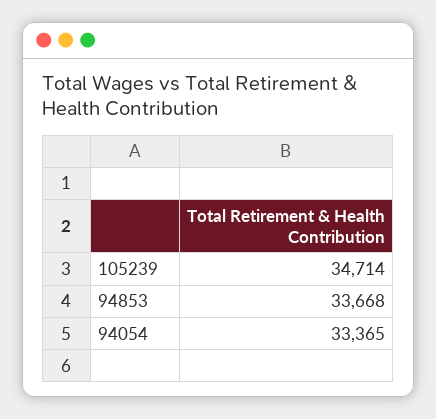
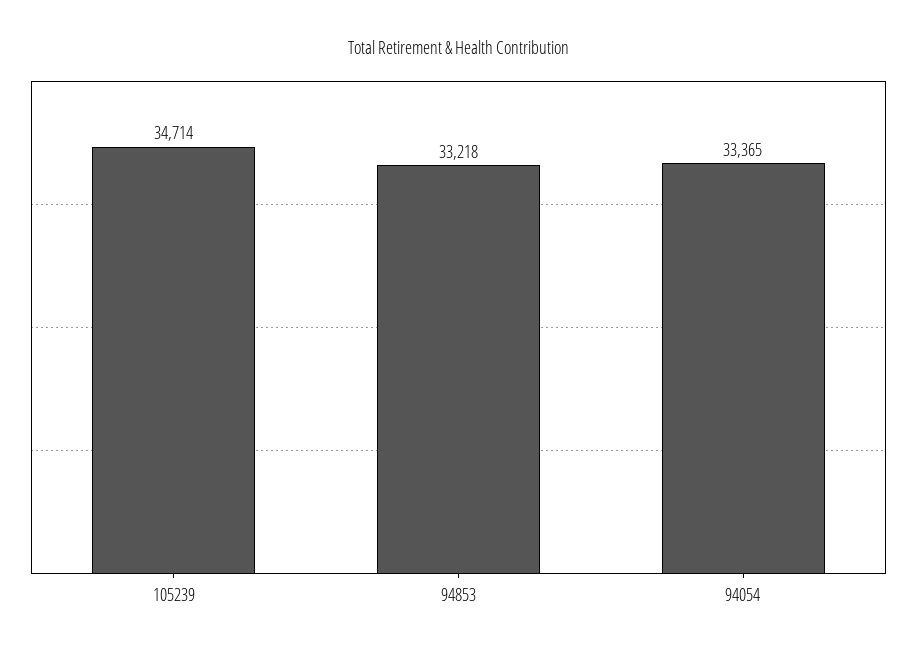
  {
    "105239": 34714,
-   "94853": 33668,
+   "94853": 33218,
    "94054": 33365
  }

